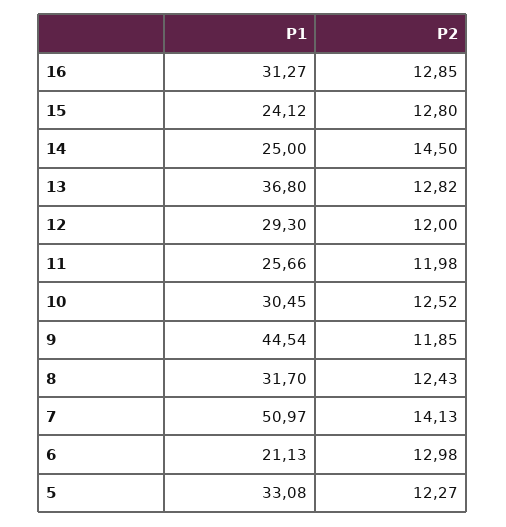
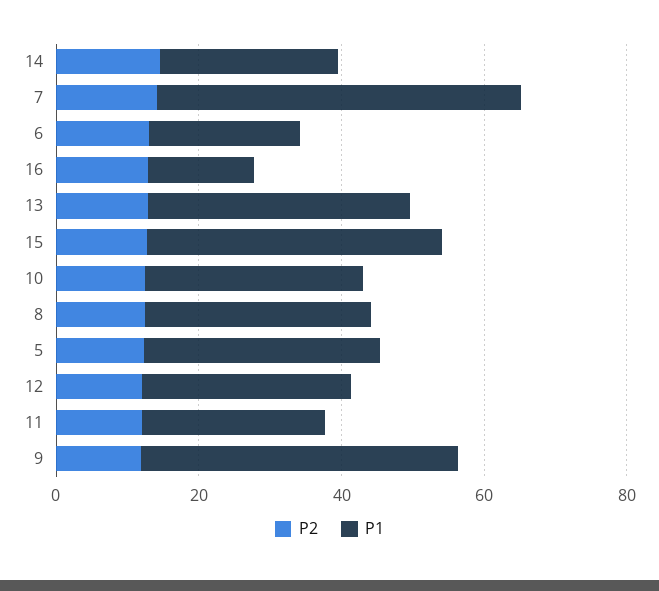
  {
    "P1": {
-     "16": 31.27,
+     "16": 15,
-     "15": 24.12,
+     "15": 40,
      "14": 25,
      "13": 36.8,
      "12": 29.3,
      "11": 25.66,
      "10": 30.45,
      "9": 44.54,
      "8": 31.7,
      "7": 50.97,
      "6": 21.13,
      "5": 33.08
    },
    "P2": {
      "16": 12.85,
      "15": 12.8,
      "14": 14.5,
      "13": 12.82,
      "12": 12,
      "11": 11.98,
      "10": 12.52,
      "9": 11.85,
      "8": 12.43,
      "7": 14.13,
      "6": 12.98,
      "5": 12.27
    }
  }

